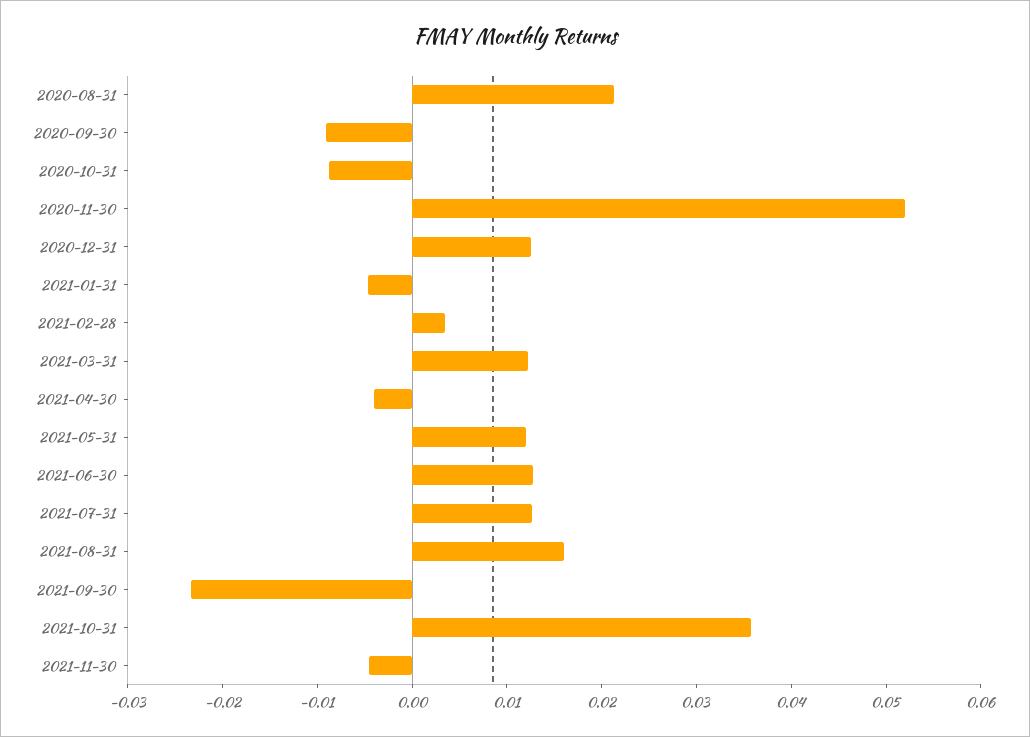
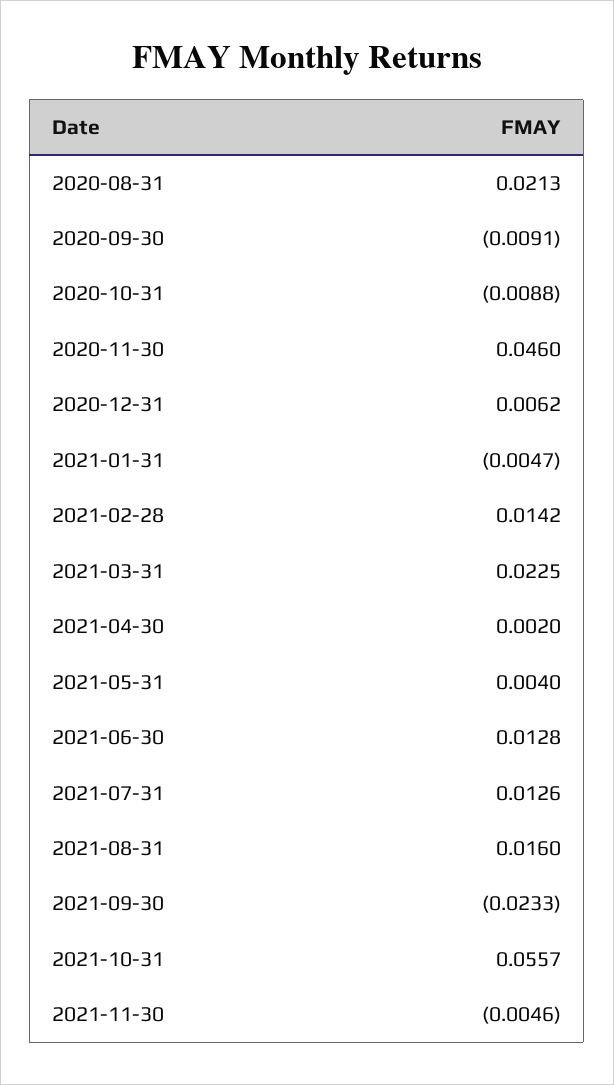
  {
    "2020-08-31": 0.0213,
    "2020-09-30": -0.0091,
    "2020-10-31": -0.0088,
-   "2020-11-30": 0.052,
+   "2020-11-30": 0.046,
-   "2020-12-31": 0.012,
+   "2020-12-31": 0.0062,
    "2021-01-31": -0.0047,
-   "2021-02-28": 0.004,
+   "2021-02-28": 0.0142,
-   "2021-03-31": 0.012,
+   "2021-03-31": 0.0225,
-   "2021-04-30": -0.004,
+   "2021-04-30": 0.002,
-   "2021-05-31": 0.012,
+   "2021-05-31": 0.004,
    "2021-06-30": 0.0128,
    "2021-07-31": 0.0126,
    "2021-08-31": 0.016,
    "2021-09-30": -0.0233,
-   "2021-10-31": 0.036,
+   "2021-10-31": 0.0557,
    "2021-11-30": -0.0046
  }

